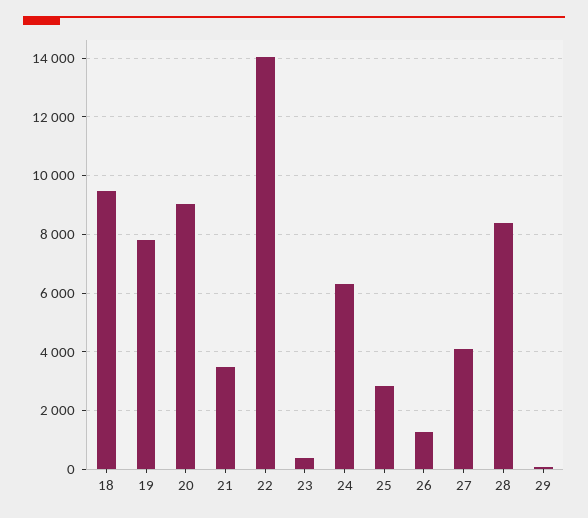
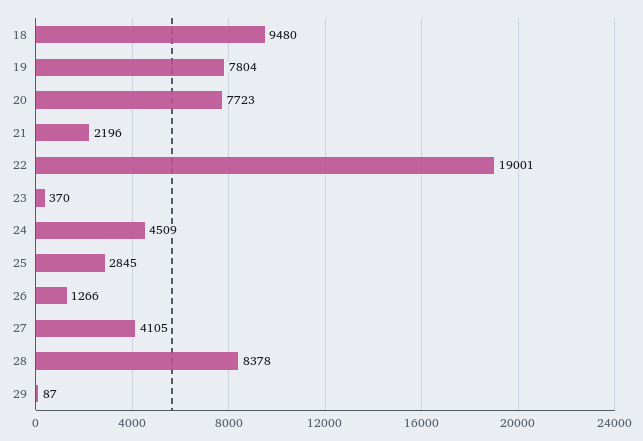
  {
    "18": 9480,
    "19": 7804,
-   "20": 9000,
+   "20": 7723,
-   "21": 3500,
+   "21": 2196,
-   "22": 14000,
+   "22": 19001,
    "23": 370,
-   "24": 6250,
+   "24": 4509,
    "25": 2845,
    "26": 1266,
    "27": 4105,
    "28": 8378,
    "29": 87
  }

